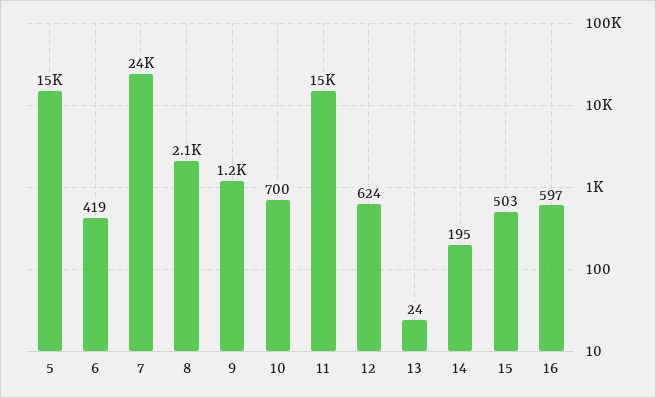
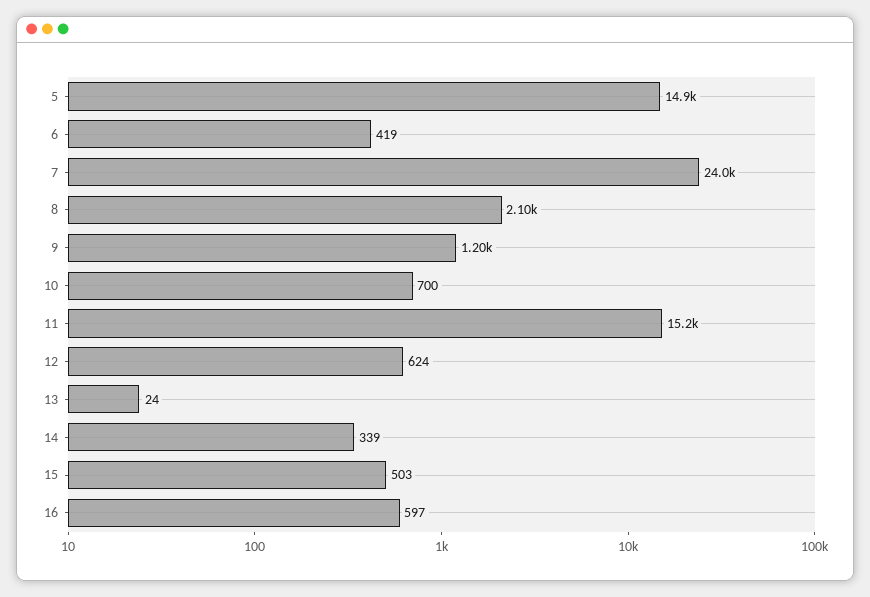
  {
    "5": 14900,
    "6": 419,
    "7": 24000,
    "8": 2100,
    "9": 1200,
    "10": 700,
    "11": 15200,
    "12": 624,
    "13": 24,
-   "14": 195,
+   "14": 339,
    "15": 503,
    "16": 597
  }

